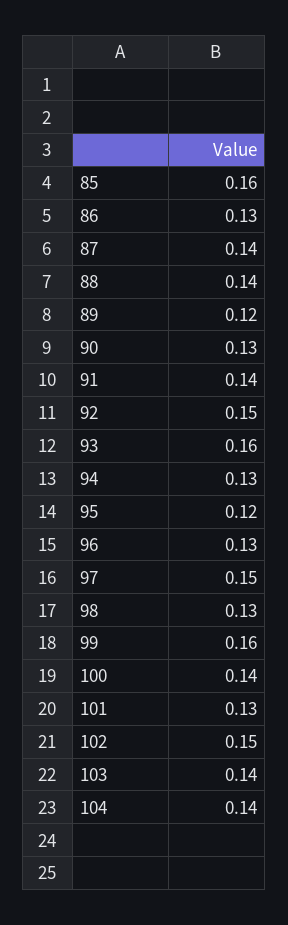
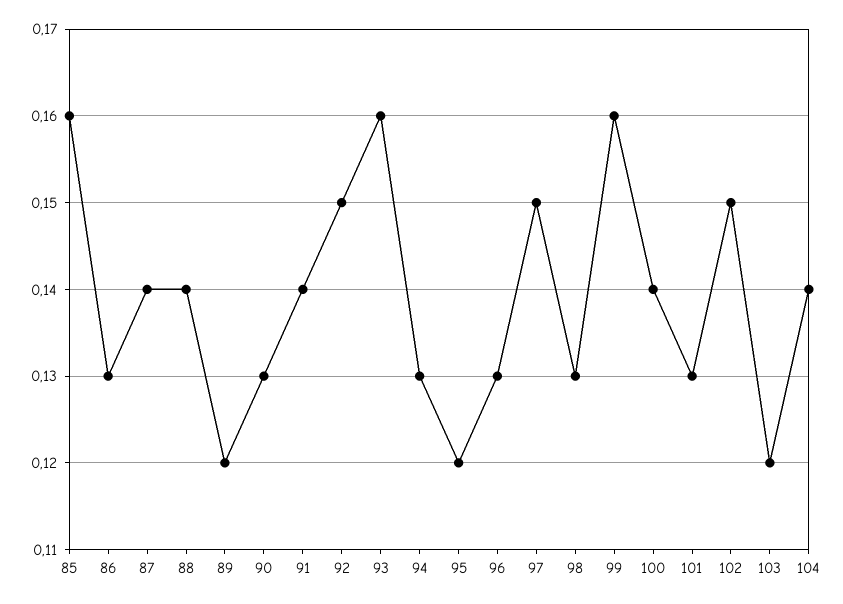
  {
    "85": 0.16,
    "86": 0.13,
    "87": 0.14,
    "88": 0.14,
    "89": 0.12,
    "90": 0.13,
    "91": 0.14,
    "92": 0.15,
    "93": 0.16,
    "94": 0.13,
    "95": 0.12,
    "96": 0.13,
    "97": 0.15,
    "98": 0.13,
    "99": 0.16,
    "100": 0.14,
    "101": 0.13,
    "102": 0.15,
-   "103": 0.14,
+   "103": 0.12,
    "104": 0.14
  }

